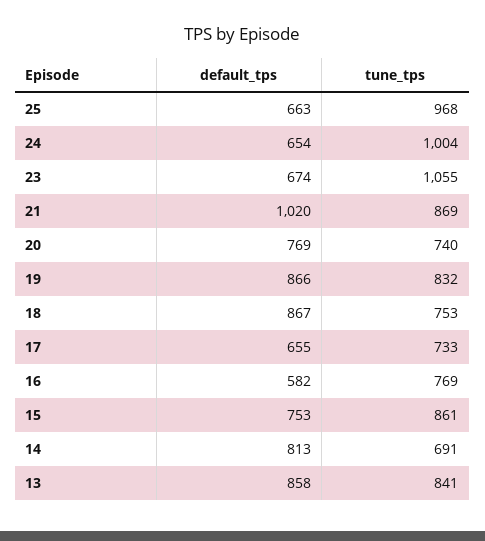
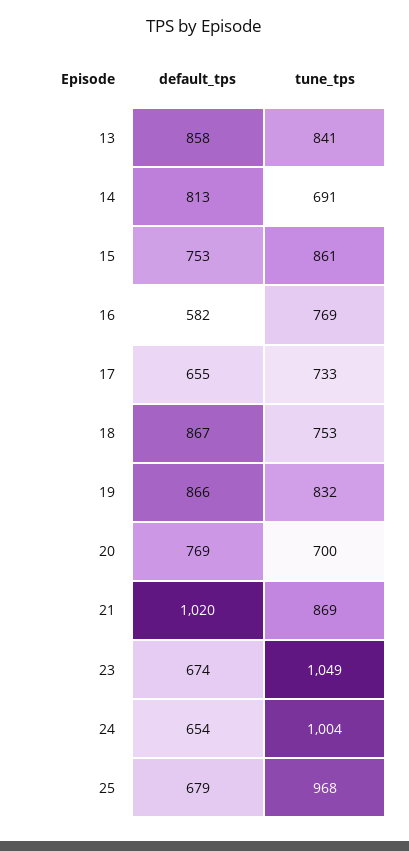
  {
    "default_tps": {
-     "25": 663,
+     "25": 679,
      "24": 654,
      "23": 674,
      "21": 1020,
      "20": 769,
      "19": 866,
      "18": 867,
      "17": 655,
      "16": 582,
      "15": 753,
      "14": 813,
      "13": 858
    },
    "tune_tps": {
      "25": 968,
      "24": 1004,
-     "23": 1055,
+     "23": 1049,
      "21": 869,
-     "20": 740,
+     "20": 700,
      "19": 832,
      "18": 753,
      "17": 733,
      "16": 769,
      "15": 861,
      "14": 691,
      "13": 841
    }
  }

